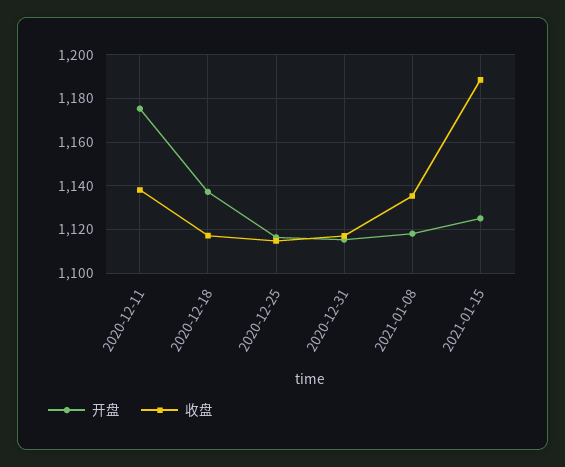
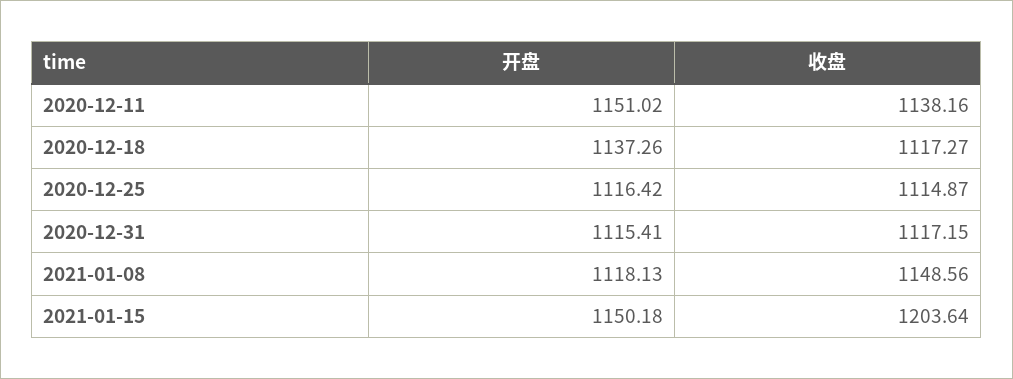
  {
    "开盘": {
-     "2020-12-11": 1175,
+     "2020-12-11": 1151.02,
      "2020-12-18": 1137.26,
      "2020-12-25": 1116.42,
      "2020-12-31": 1115.41,
      "2021-01-08": 1118.13,
-     "2021-01-15": 1125
+     "2021-01-15": 1150.18
    },
    "收盘": {
      "2020-12-11": 1138.16,
      "2020-12-18": 1117.27,
      "2020-12-25": 1114.87,
      "2020-12-31": 1117.15,
-     "2021-01-08": 1135,
+     "2021-01-08": 1148.56,
-     "2021-01-15": 1190
+     "2021-01-15": 1203.64
    }
  }

